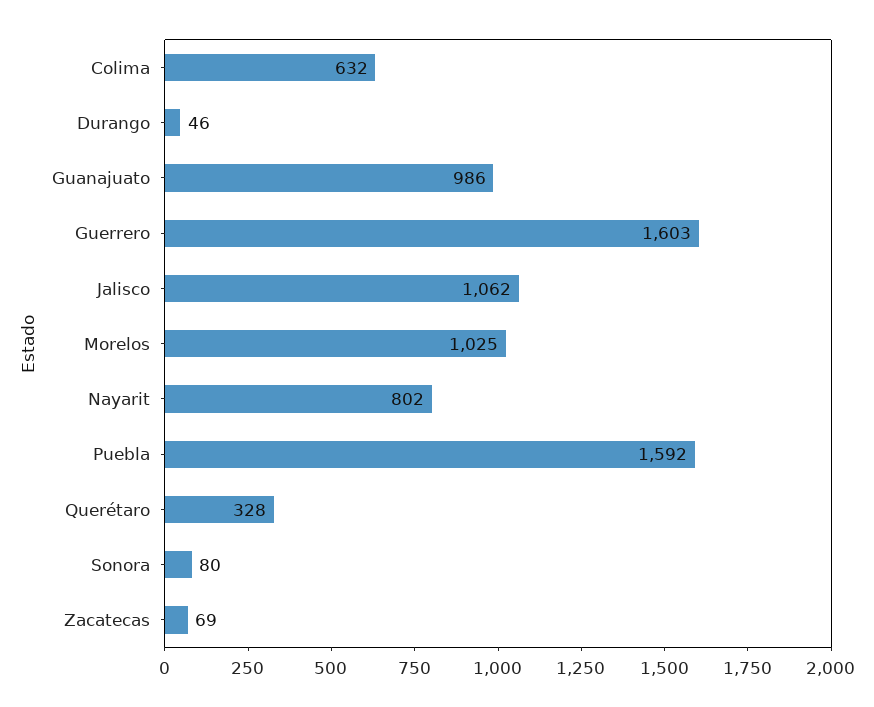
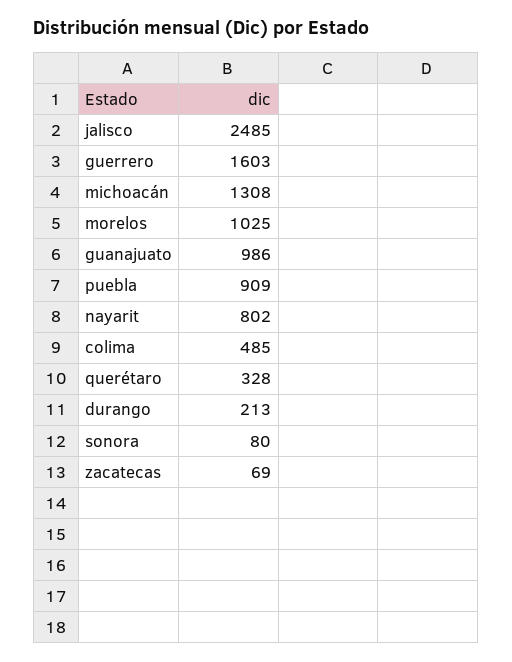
  {
-   "Colima": 632,
+   "Colima": 485,
-   "Durango": 46,
+   "Durango": 213,
    "Guanajuato": 986,
    "Guerrero": 1603,
-   "Jalisco": 1062,
+   "Jalisco": 2485,
    "Morelos": 1025,
    "Nayarit": 802,
-   "Puebla": 1592,
+   "Puebla": 909,
    "Querétaro": 328,
    "Sonora": 80,
-   "Zacatecas": 69
+   "Zacatecas": 69,
+   "michoacán": 1308
  }

